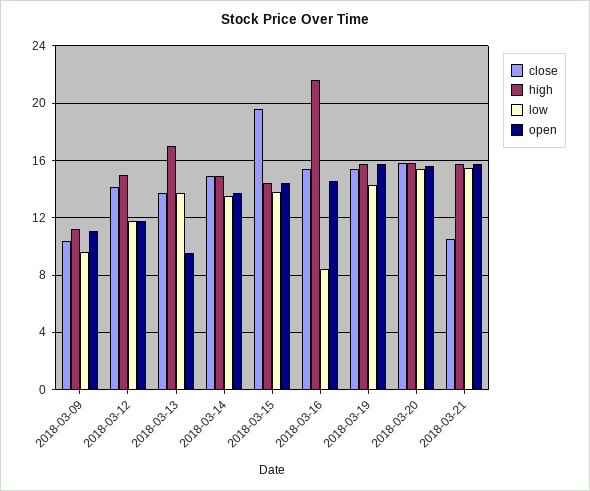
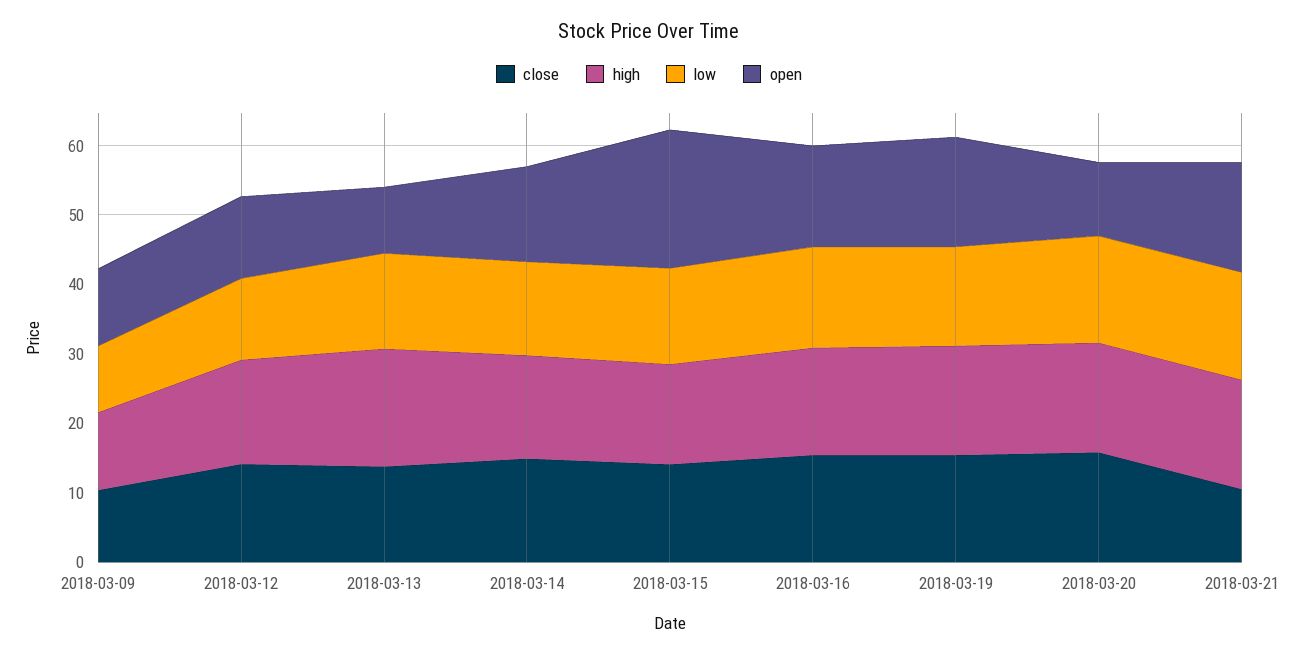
  {
    "close": {
      "2018-03-09": 10.5,
      "2018-03-12": 14,
      "2018-03-13": 14,
      "2018-03-14": 15,
-     "2018-03-15": 19.5,
+     "2018-03-15": 14,
      "2018-03-16": 15.5,
      "2018-03-19": 15.5,
      "2018-03-20": 16,
      "2018-03-21": 10.5
    },
    "high": {
      "2018-03-09": 11,
      "2018-03-12": 15,
      "2018-03-13": 17,
      "2018-03-14": 15,
      "2018-03-15": 14.5,
-     "2018-03-16": 21.5,
+     "2018-03-16": 16,
      "2018-03-19": 16,
      "2018-03-20": 16,
      "2018-03-21": 16
    },
    "low": {
      "2018-03-09": 9.5,
      "2018-03-12": 12,
      "2018-03-13": 14,
      "2018-03-14": 13.5,
      "2018-03-15": 14,
-     "2018-03-16": 8.5,
+     "2018-03-16": 14,
      "2018-03-19": 14.5,
      "2018-03-20": 15.5,
      "2018-03-21": 15.5
    },
    "open": {
      "2018-03-09": 11,
      "2018-03-12": 12,
      "2018-03-13": 9.5,
      "2018-03-14": 13.5,
-     "2018-03-15": 14.5,
+     "2018-03-15": 20,
      "2018-03-16": 14.5,
      "2018-03-19": 16,
-     "2018-03-20": 15.5,
+     "2018-03-20": 10,
      "2018-03-21": 16
    }
  }

